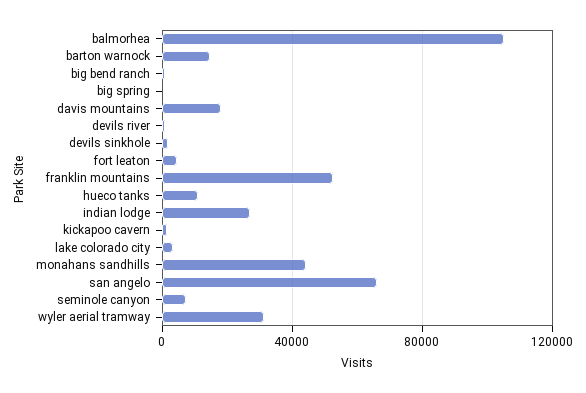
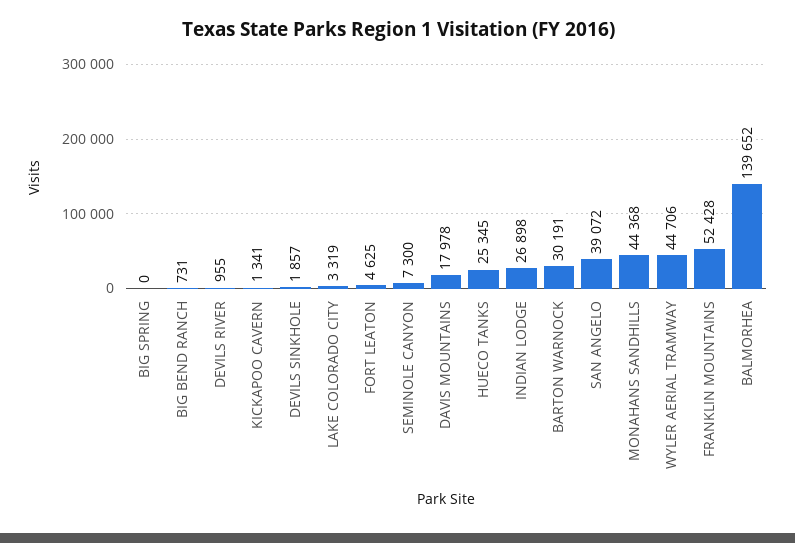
  {
-   "balmorhea": 105000,
+   "balmorhea": 139652,
-   "barton warnock": 15000,
+   "barton warnock": 30191,
    "big bend ranch": 731,
    "big spring": 0,
    "davis mountains": 17978,
    "devils river": 955,
    "devils sinkhole": 1857,
    "fort leaton": 4625,
    "franklin mountains": 52428,
-   "hueco tanks": 10000,
+   "hueco tanks": 25345,
    "indian lodge": 26898,
    "kickapoo cavern": 1341,
    "lake colorado city": 3319,
    "monahans sandhills": 44368,
-   "san angelo": 65000,
+   "san angelo": 39072,
    "seminole canyon": 7300,
-   "wyler aerial tramway": 30000
+   "wyler aerial tramway": 44706
  }

